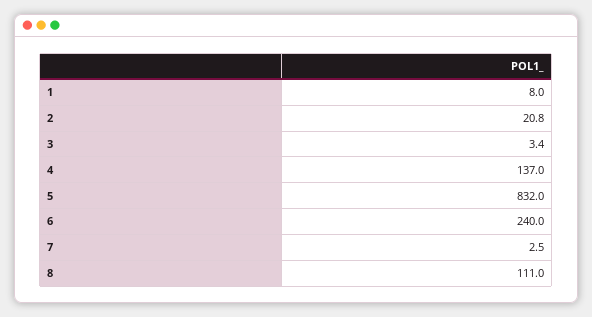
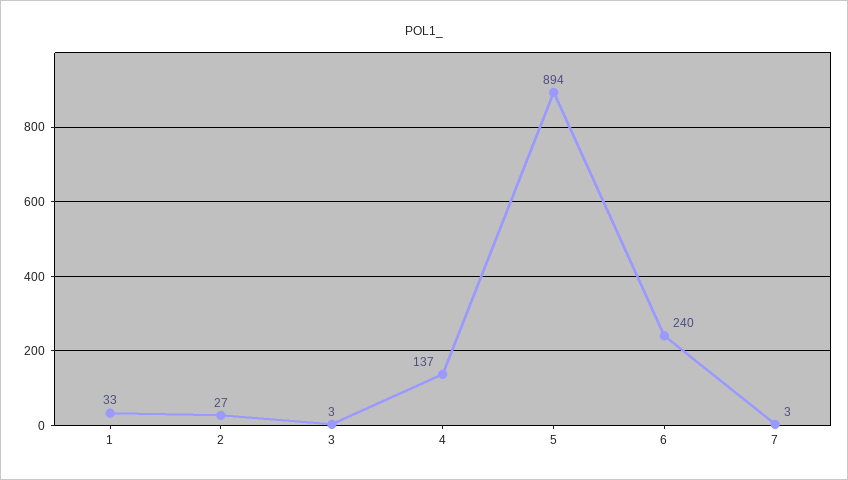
  {
-   "1": 8,
+   "1": 33,
-   "2": 20.8,
+   "2": 27,
    "3": 3.4,
    "4": 137,
-   "5": 832,
+   "5": 894,
    "6": 240,
-   "7": 2.5,
+   "7": 2.5
-   "8": 111
  }

